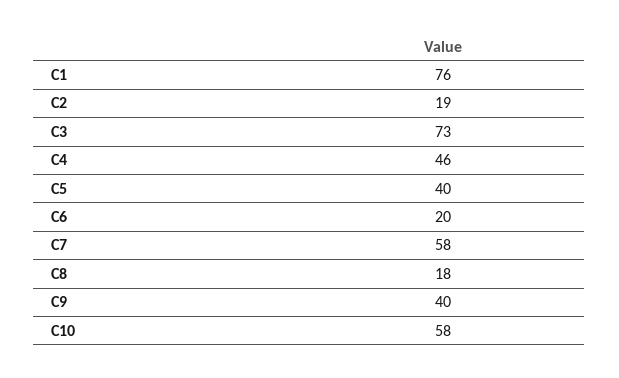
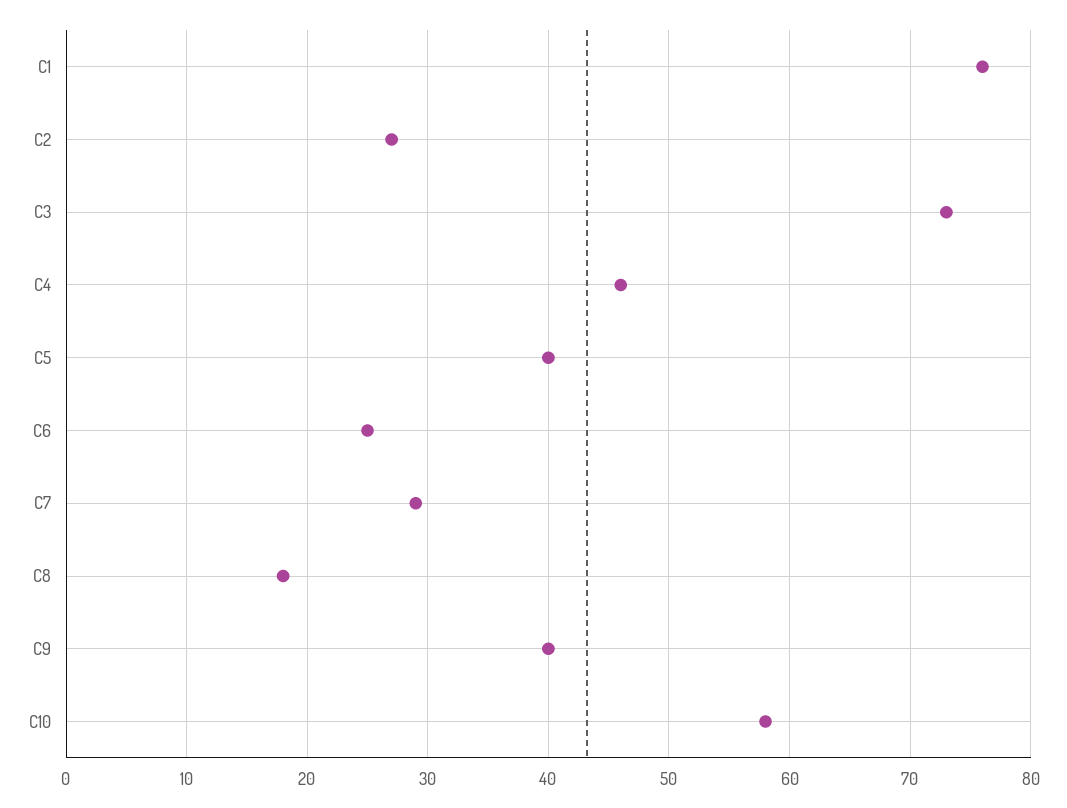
  {
    "C1": 76,
-   "C2": 19,
+   "C2": 27,
    "C3": 73,
    "C4": 46,
    "C5": 40,
-   "C6": 20,
+   "C6": 25,
-   "C7": 58,
+   "C7": 29,
    "C8": 18,
    "C9": 40,
    "C10": 58
  }

